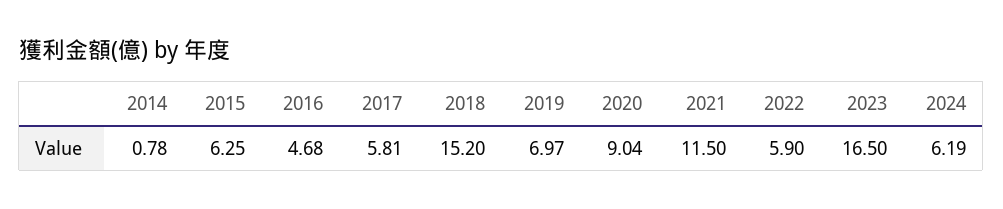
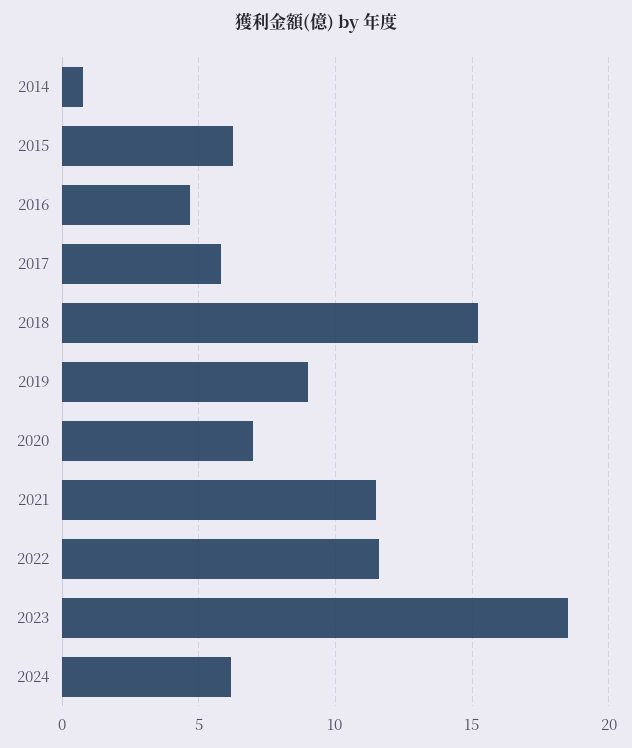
  {
    "2014": 0.78,
    "2015": 6.25,
    "2016": 4.68,
    "2017": 5.81,
    "2018": 15.2,
-   "2019": 6.97,
+   "2019": 9,
-   "2020": 9.04,
+   "2020": 7,
    "2021": 11.5,
-   "2022": 5.9,
+   "2022": 11.5,
-   "2023": 16.5,
+   "2023": 18.5,
    "2024": 6.19
  }

